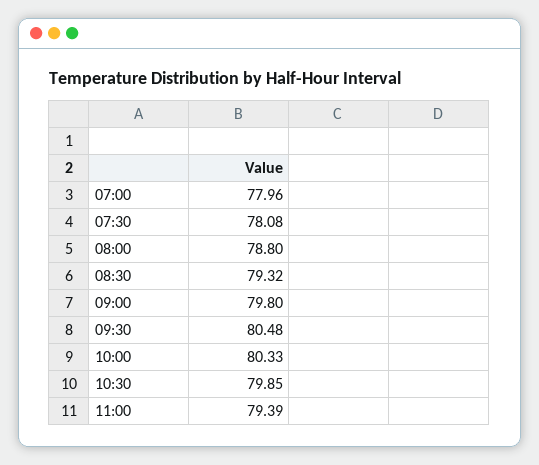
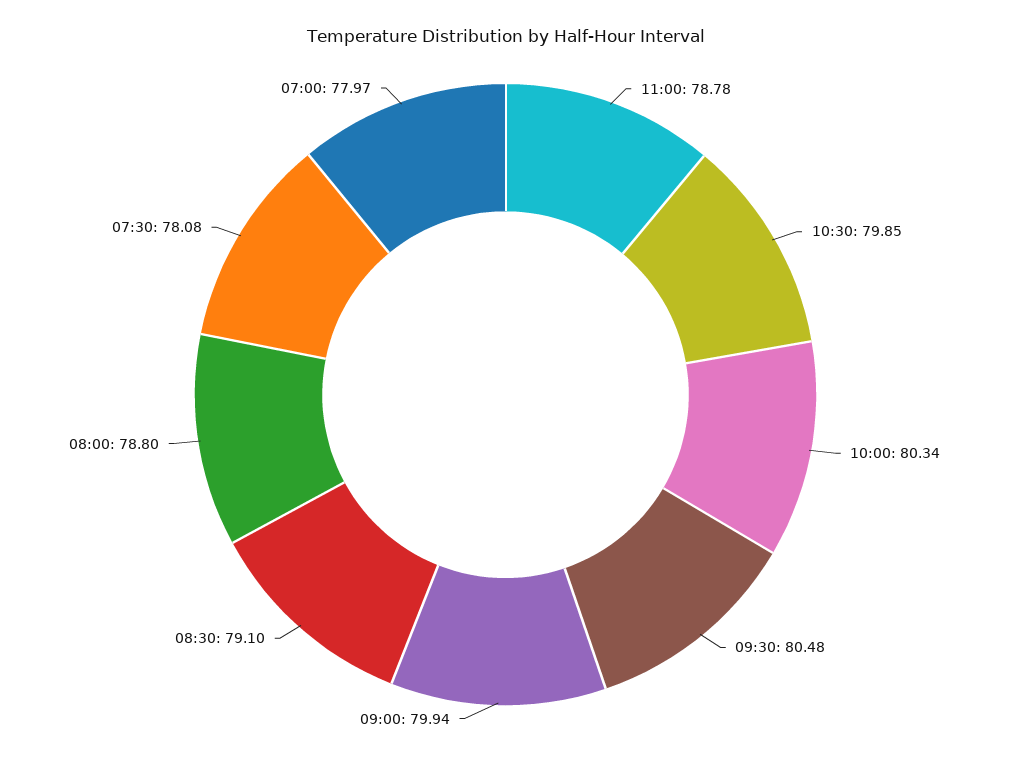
  {
-   "07:00": 77.96,
+   "07:00": 77.97,
    "07:30": 78.08,
    "08:00": 78.8,
-   "08:30": 79.32,
+   "08:30": 79.1,
-   "09:00": 79.8,
+   "09:00": 79.94,
    "09:30": 80.48,
-   "10:00": 80.33,
+   "10:00": 80.34,
    "10:30": 79.85,
-   "11:00": 79.39
+   "11:00": 78.78
  }

